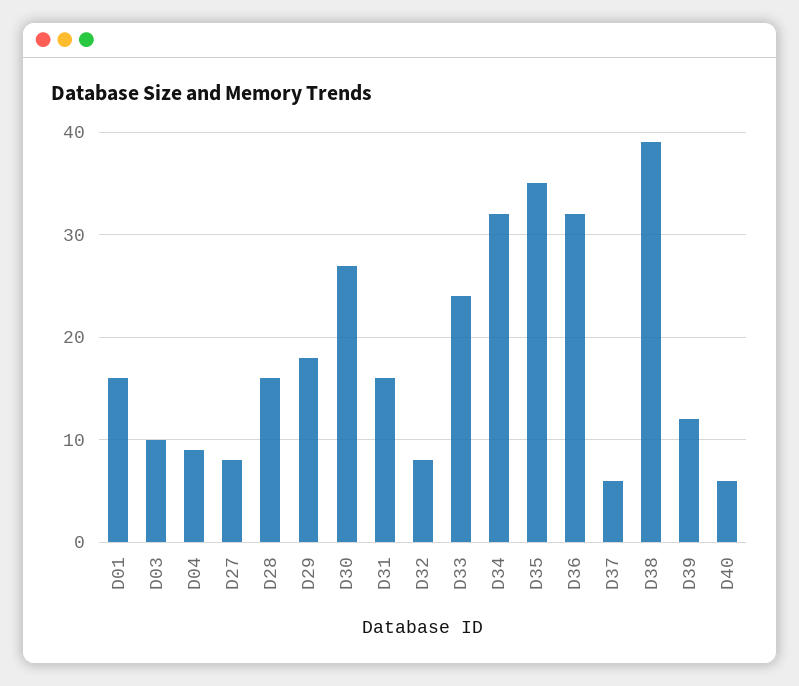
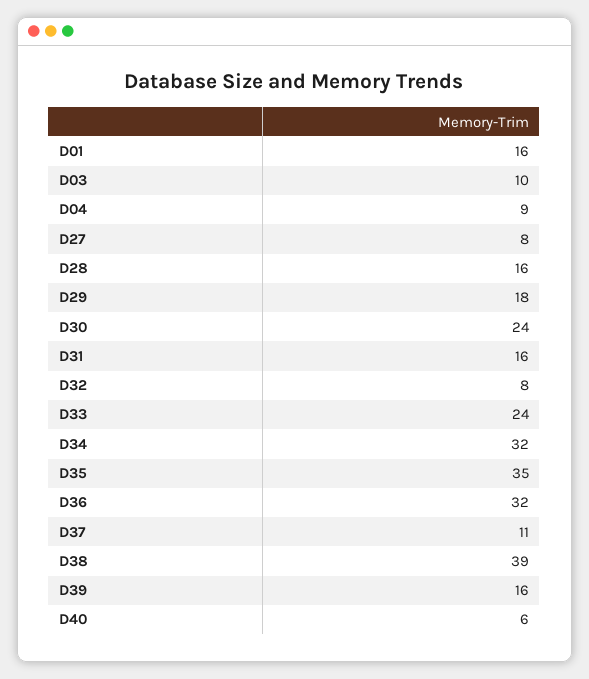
  {
    "D01": 16,
    "D03": 10,
    "D04": 9,
    "D27": 8,
    "D28": 16,
    "D29": 18,
-   "D30": 27,
+   "D30": 24,
    "D31": 16,
    "D32": 8,
    "D33": 24,
    "D34": 32,
    "D35": 35,
    "D36": 32,
-   "D37": 6,
+   "D37": 11,
    "D38": 39,
-   "D39": 12,
+   "D39": 16,
    "D40": 6
  }

